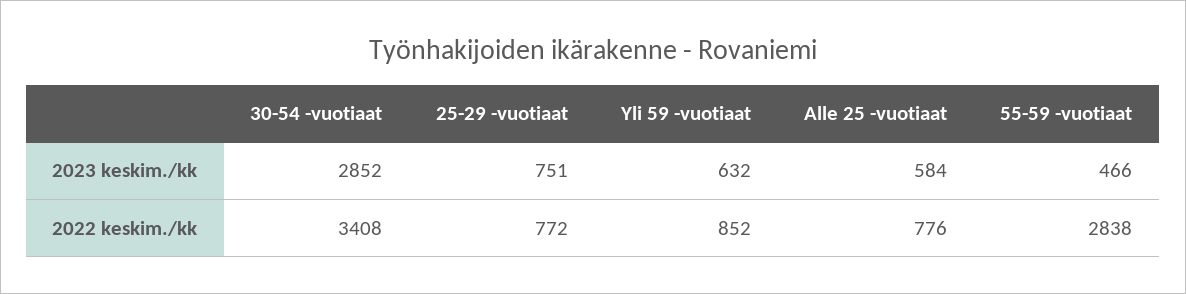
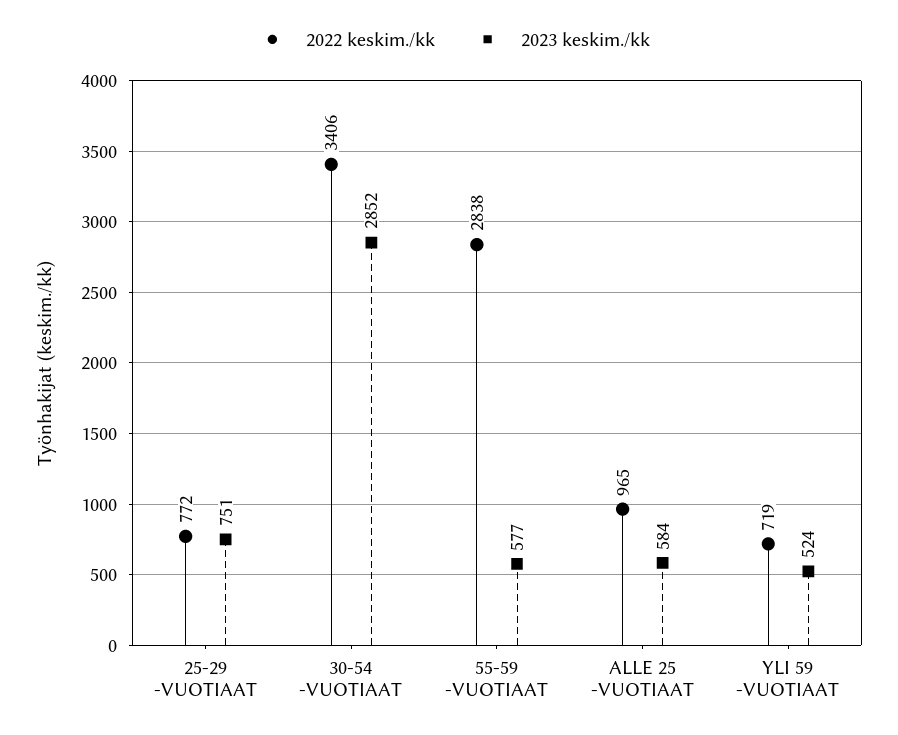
  {
    "2023 keskim./kk": {
      "30-54 -vuotiaat": 2852,
      "25-29 -vuotiaat": 751,
-     "Yli 59 -vuotiaat": 632,
+     "Yli 59 -vuotiaat": 524,
      "Alle 25 -vuotiaat": 584,
-     "55-59 -vuotiaat": 466
+     "55-59 -vuotiaat": 577
    },
    "2022 keskim./kk": {
-     "30-54 -vuotiaat": 3408,
+     "30-54 -vuotiaat": 3406,
      "25-29 -vuotiaat": 772,
-     "Yli 59 -vuotiaat": 852,
+     "Yli 59 -vuotiaat": 719,
-     "Alle 25 -vuotiaat": 776,
+     "Alle 25 -vuotiaat": 965,
      "55-59 -vuotiaat": 2838
    }
  }

